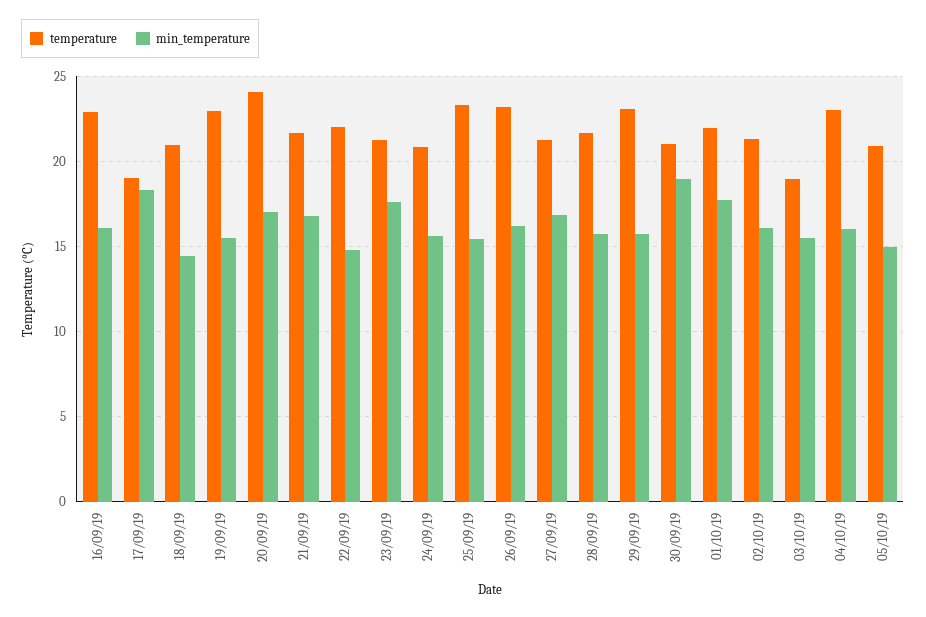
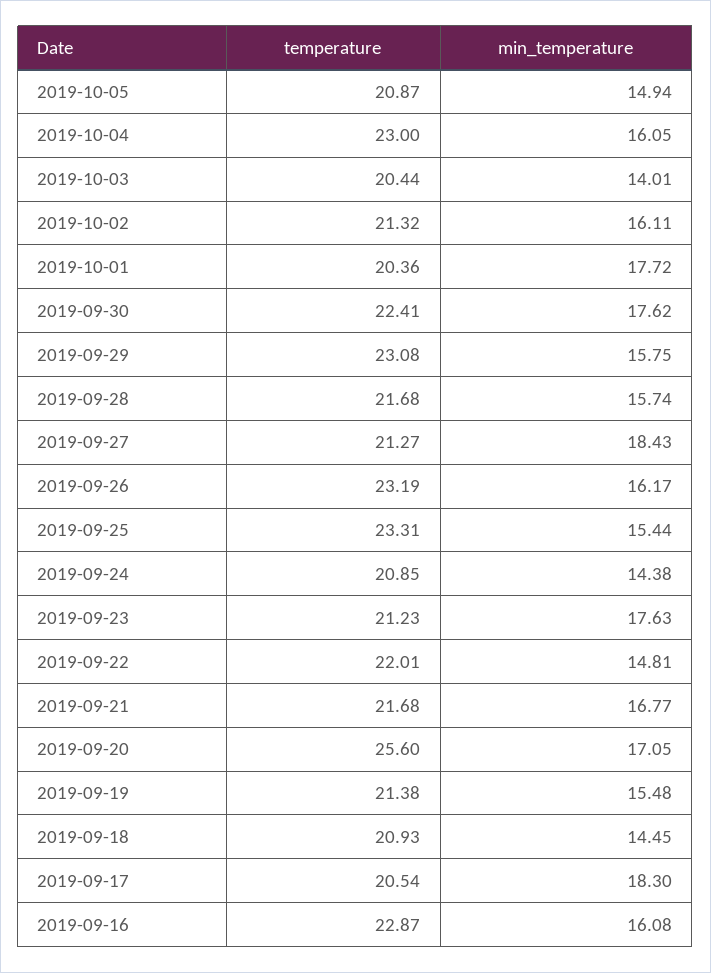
  {
    "temperature": {
      "16/09/19": 22.87,
-     "17/09/19": 19,
+     "17/09/19": 20.54,
      "18/09/19": 20.93,
-     "19/09/19": 23,
+     "19/09/19": 21.38,
-     "20/09/19": 24,
+     "20/09/19": 25.6,
      "21/09/19": 21.68,
      "22/09/19": 22.01,
      "23/09/19": 21.23,
      "24/09/19": 20.85,
      "25/09/19": 23.31,
      "26/09/19": 23.19,
      "27/09/19": 21.27,
      "28/09/19": 21.68,
      "29/09/19": 23.08,
-     "30/09/19": 21,
+     "30/09/19": 22.41,
-     "01/10/19": 22,
+     "01/10/19": 20.36,
      "02/10/19": 21.32,
-     "03/10/19": 19,
+     "03/10/19": 20.44,
      "04/10/19": 23,
      "05/10/19": 20.87
    },
    "min_temperature": {
      "16/09/19": 16.08,
      "17/09/19": 18.3,
      "18/09/19": 14.45,
      "19/09/19": 15.48,
      "20/09/19": 17.05,
      "21/09/19": 16.77,
      "22/09/19": 14.81,
      "23/09/19": 17.63,
-     "24/09/19": 15.5,
+     "24/09/19": 14.38,
      "25/09/19": 15.44,
      "26/09/19": 16.17,
-     "27/09/19": 17,
+     "27/09/19": 18.43,
      "28/09/19": 15.74,
      "29/09/19": 15.75,
-     "30/09/19": 19,
+     "30/09/19": 17.62,
      "01/10/19": 17.72,
      "02/10/19": 16.11,
-     "03/10/19": 15.5,
+     "03/10/19": 14.01,
      "04/10/19": 16.05,
      "05/10/19": 14.94
    }
  }

